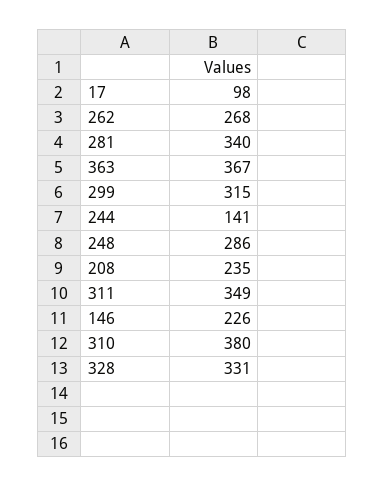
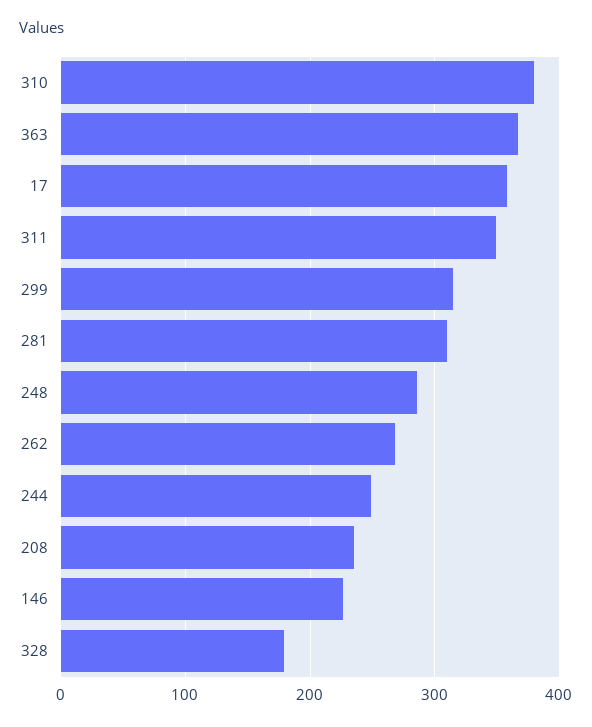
  {
-   "17": 98,
+   "17": 360,
    "262": 268,
-   "281": 340,
+   "281": 310,
    "363": 367,
    "299": 315,
-   "244": 141,
+   "244": 250,
    "248": 286,
    "208": 235,
    "311": 349,
    "146": 226,
    "310": 380,
-   "328": 331
+   "328": 180
  }

